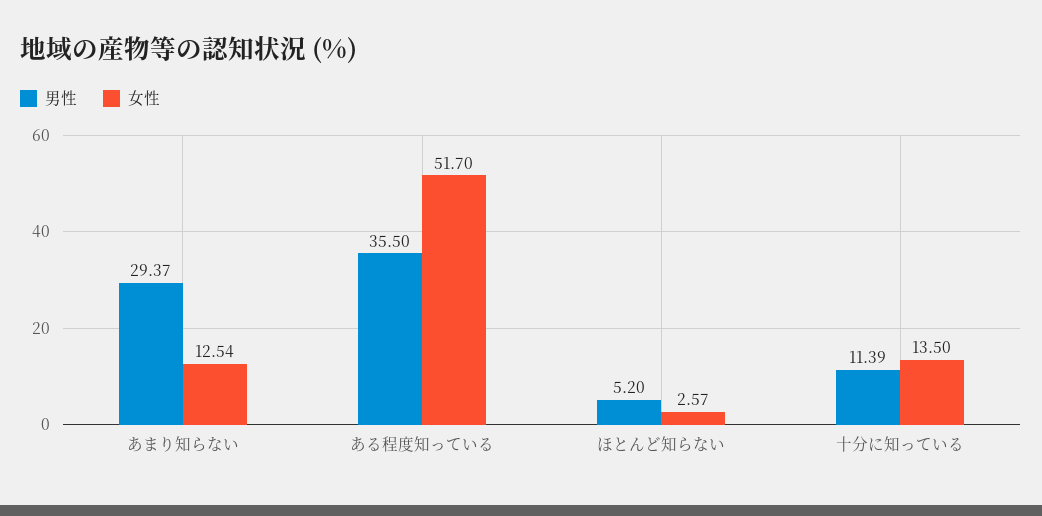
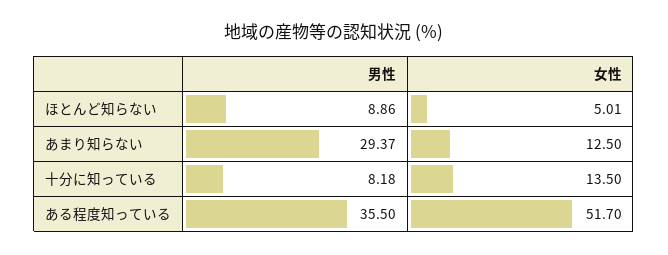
  {
    "男性": {
      "あまり知らない": 29.37,
      "ある程度知っている": 35.5,
-     "ほとんど知らない": 5.2,
+     "ほとんど知らない": 8.86,
-     "十分に知っている": 11.39
+     "十分に知っている": 8.18
    },
    "女性": {
-     "あまり知らない": 12.54,
+     "あまり知らない": 12.5,
      "ある程度知っている": 51.7,
-     "ほとんど知らない": 2.57,
+     "ほとんど知らない": 5.01,
      "十分に知っている": 13.5
    }
  }

